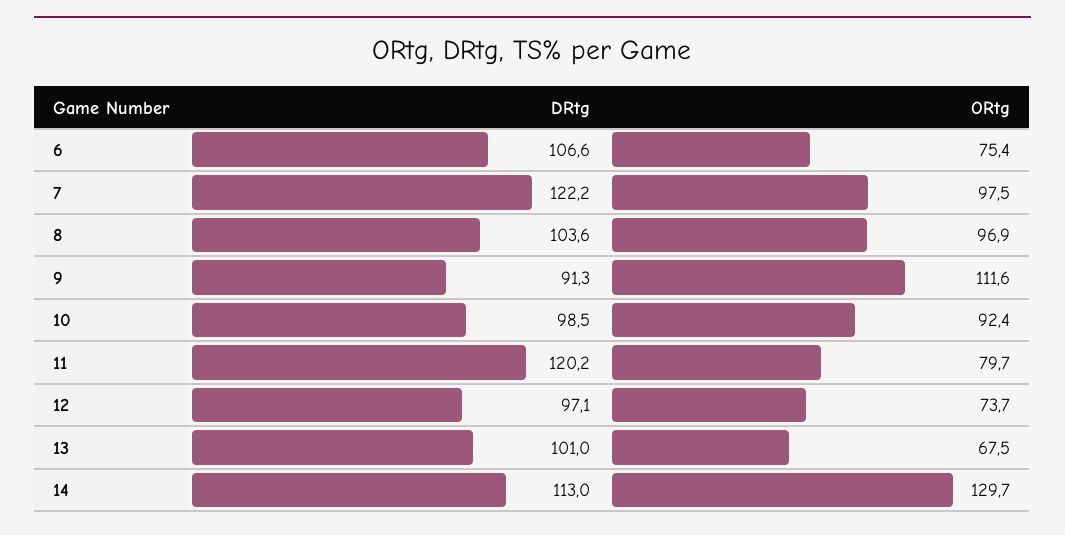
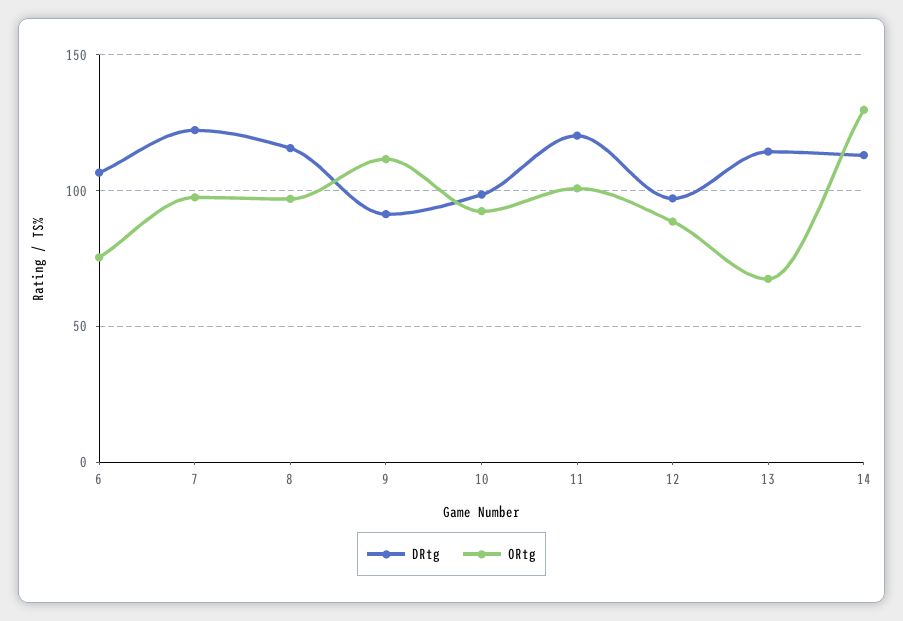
  {
    "DRtg": {
      "6": 106.6,
      "7": 122.2,
-     "8": 103.6,
+     "8": 115,
      "9": 91.3,
      "10": 98.5,
      "11": 120.2,
      "12": 97.1,
-     "13": 101,
+     "13": 115,
      "14": 113
    },
    "ORtg": {
      "6": 75.4,
      "7": 97.5,
      "8": 96.9,
      "9": 111.6,
      "10": 92.4,
-     "11": 79.7,
+     "11": 100,
-     "12": 73.7,
+     "12": 90,
      "13": 67.5,
      "14": 129.7
    }
  }

